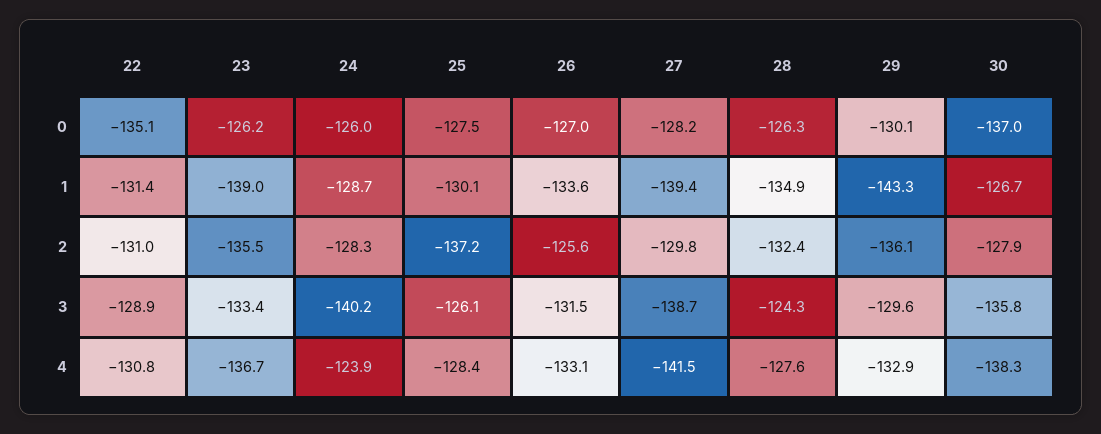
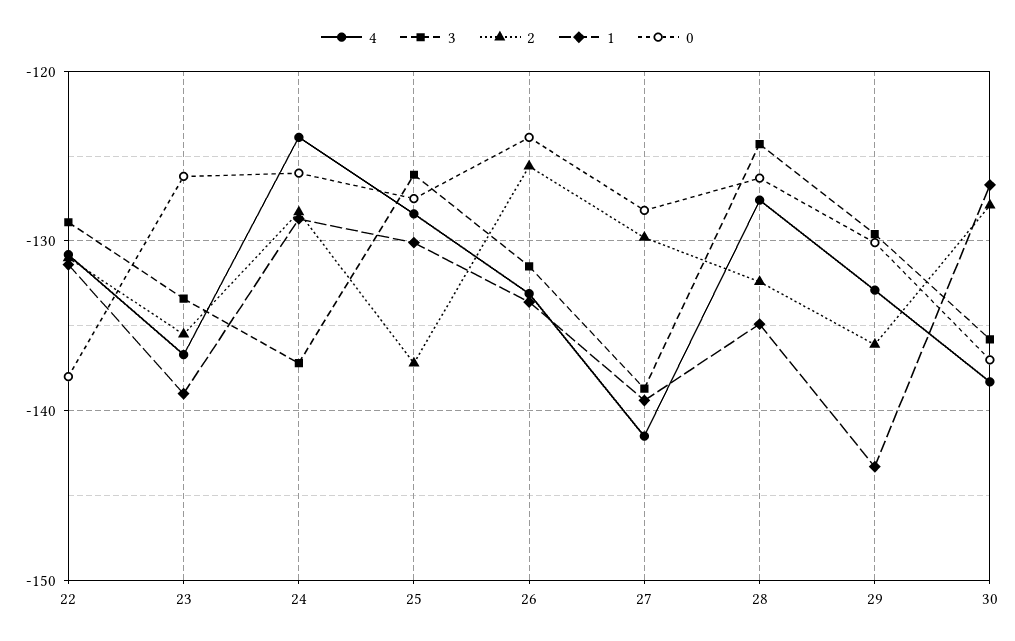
  {
    "0": {
-     "22": -135.1,
+     "22": -138,
      "23": -126.2,
      "24": -126,
      "25": -127.5,
-     "26": -127,
+     "26": -124,
      "27": -128.2,
      "28": -126.3,
      "29": -130.1,
      "30": -137
    },
    "1": {
      "22": -131.4,
      "23": -139,
      "24": -128.7,
      "25": -130.1,
      "26": -133.6,
      "27": -139.4,
      "28": -134.9,
      "29": -143.3,
      "30": -126.7
    },
    "2": {
      "22": -131,
      "23": -135.5,
      "24": -128.3,
      "25": -137.2,
      "26": -125.6,
      "27": -129.8,
      "28": -132.4,
      "29": -136.1,
      "30": -127.9
    },
    "3": {
      "22": -128.9,
      "23": -133.4,
-     "24": -140.2,
+     "24": -137,
      "25": -126.1,
      "26": -131.5,
      "27": -138.7,
      "28": -124.3,
      "29": -129.6,
      "30": -135.8
    },
    "4": {
      "22": -130.8,
      "23": -136.7,
      "24": -123.9,
      "25": -128.4,
      "26": -133.1,
      "27": -141.5,
      "28": -127.6,
      "29": -132.9,
      "30": -138.3
    }
  }

